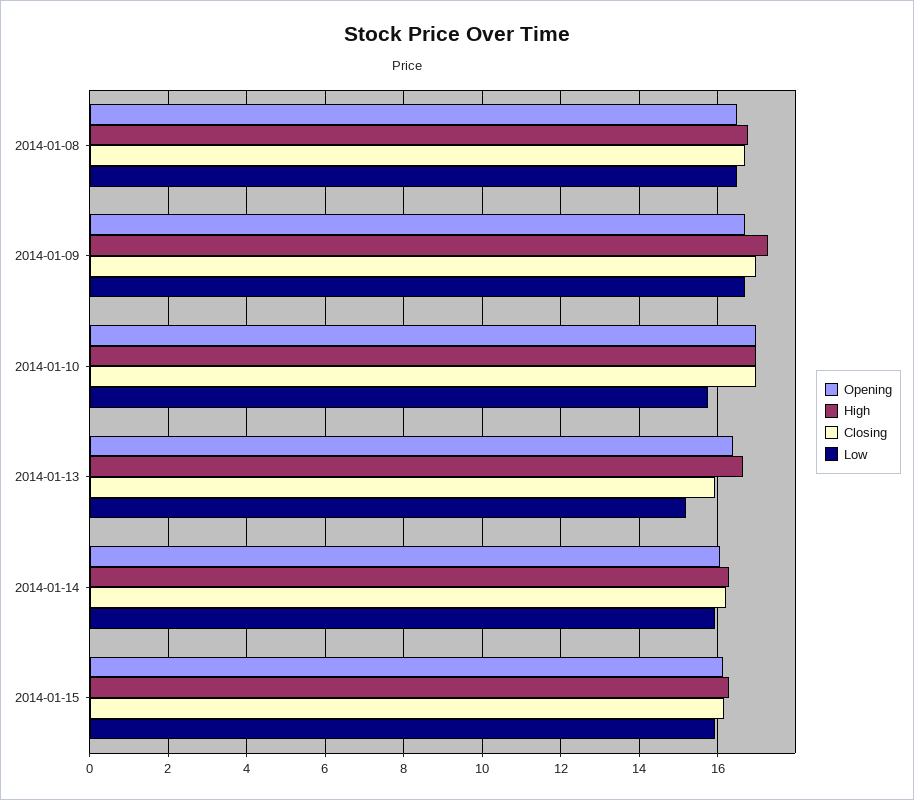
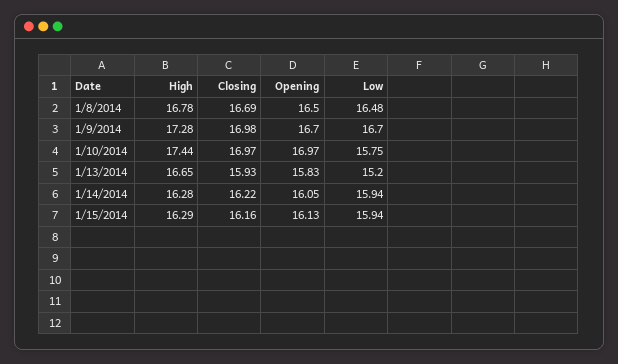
  {
    "Opening": {
      "2014-01-08": 16.5,
      "2014-01-09": 16.7,
      "2014-01-10": 16.97,
-     "2014-01-13": 16.4,
+     "2014-01-13": 15.83,
      "2014-01-14": 16.05,
      "2014-01-15": 16.13
    },
    "High": {
      "2014-01-08": 16.78,
      "2014-01-09": 17.28,
-     "2014-01-10": 17,
+     "2014-01-10": 17.44,
      "2014-01-13": 16.65,
      "2014-01-14": 16.28,
      "2014-01-15": 16.29
    },
    "Closing": {
      "2014-01-08": 16.69,
      "2014-01-09": 16.98,
      "2014-01-10": 16.97,
      "2014-01-13": 15.93,
      "2014-01-14": 16.22,
      "2014-01-15": 16.16
    },
    "Low": {
      "2014-01-08": 16.48,
      "2014-01-09": 16.7,
      "2014-01-10": 15.75,
      "2014-01-13": 15.2,
      "2014-01-14": 15.94,
      "2014-01-15": 15.94
    }
  }

